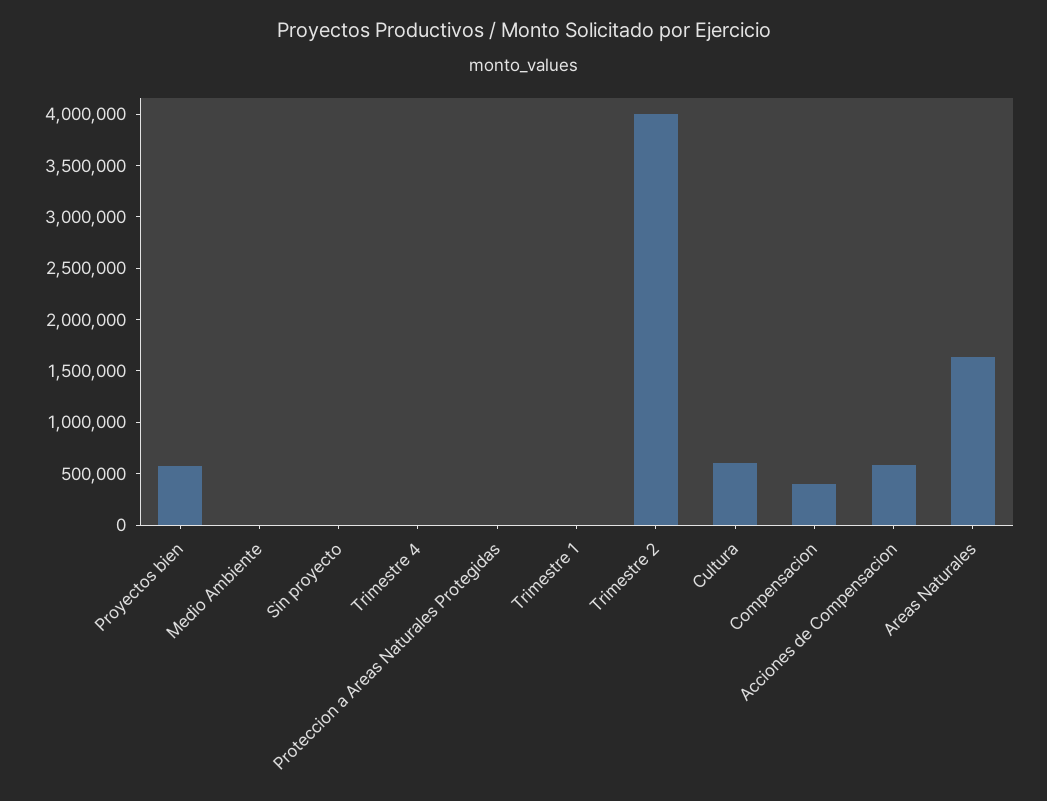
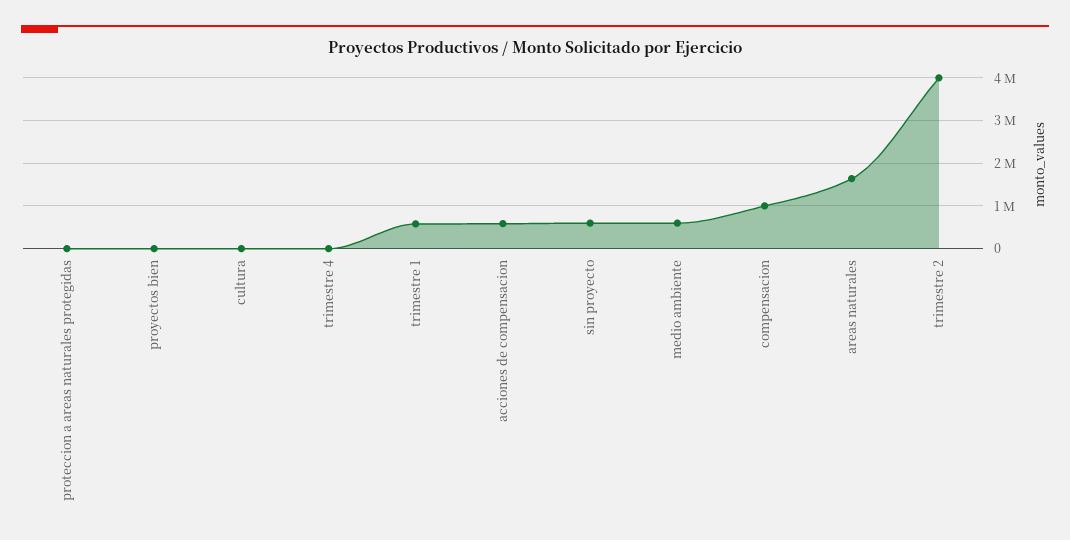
  {
-   "Proyectos bien": 600000,
+   "Proyectos bien": 0,
-   "Medio Ambiente": 0,
+   "Medio Ambiente": 600000,
-   "Sin proyecto": 0,
+   "Sin proyecto": 600000,
    "Trimestre 4": 0,
    "Proteccion a Areas Naturales Protegidas": 0,
-   "Trimestre 1": 0,
+   "Trimestre 1": 600000,
    "Trimestre 2": 4000000,
-   "Cultura": 600000,
+   "Cultura": 0,
-   "Compensacion": 400000,
+   "Compensacion": 1000000,
    "Acciones de Compensacion": 600000,
    "Areas Naturales": 1600000
  }

